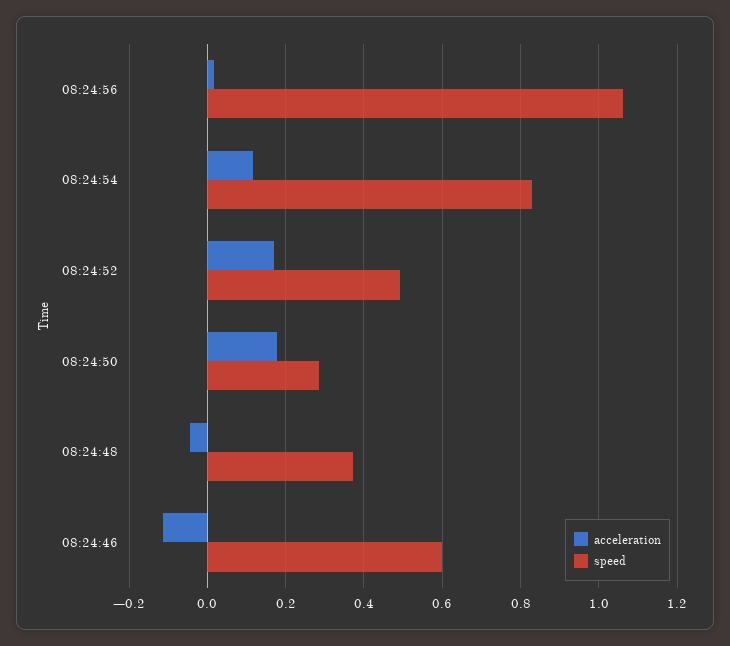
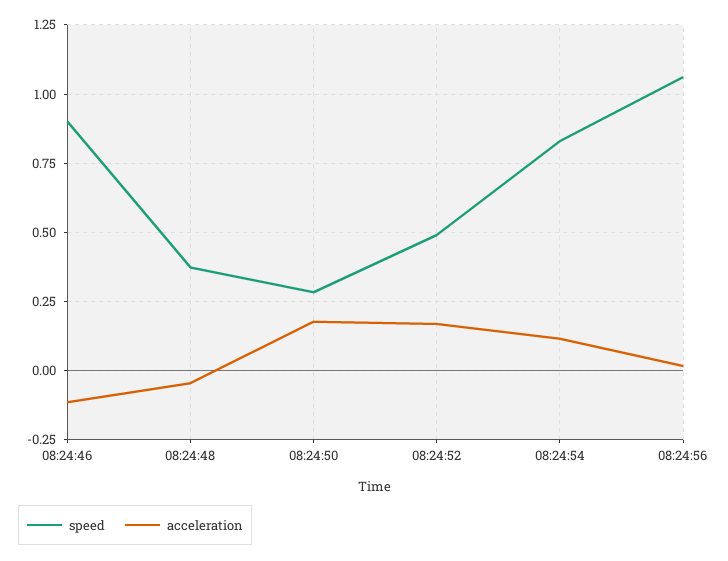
  {
    "acceleration": {
      "08:24:56": 0.02,
      "08:24:54": 0.12,
      "08:24:52": 0.16,
      "08:24:50": 0.18,
      "08:24:48": -0.04,
      "08:24:46": -0.12
    },
    "speed": {
      "08:24:56": 1.06,
      "08:24:54": 0.84,
      "08:24:52": 0.5,
      "08:24:50": 0.28,
      "08:24:48": 0.38,
-     "08:24:46": 0.6
+     "08:24:46": 0.9
    }
  }

